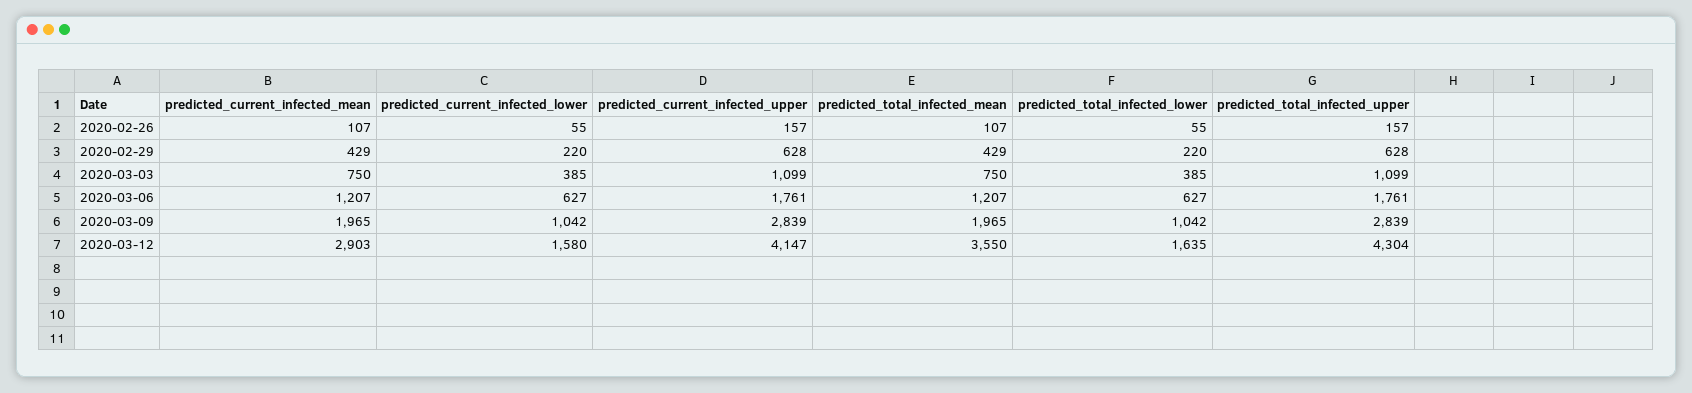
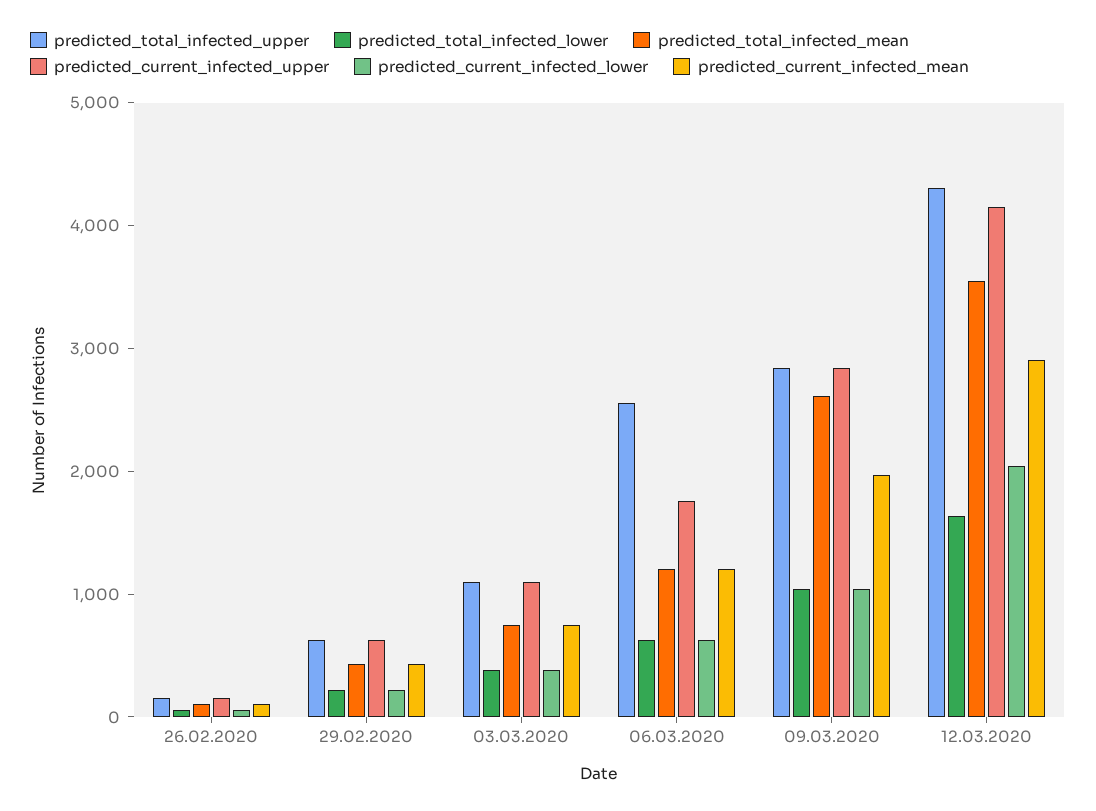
  {
    "predicted_current_infected_mean": {
      "2020-02-26": 107,
      "2020-02-29": 429,
      "2020-03-03": 750,
      "2020-03-06": 1207,
      "2020-03-09": 1965,
      "2020-03-12": 2903
    },
    "predicted_current_infected_lower": {
      "2020-02-26": 55,
      "2020-02-29": 220,
      "2020-03-03": 385,
      "2020-03-06": 627,
      "2020-03-09": 1042,
-     "2020-03-12": 1580
+     "2020-03-12": 2000
    },
    "predicted_current_infected_upper": {
      "2020-02-26": 157,
      "2020-02-29": 628,
      "2020-03-03": 1099,
      "2020-03-06": 1761,
      "2020-03-09": 2839,
      "2020-03-12": 4147
    },
    "predicted_total_infected_mean": {
      "2020-02-26": 107,
      "2020-02-29": 429,
      "2020-03-03": 750,
      "2020-03-06": 1207,
-     "2020-03-09": 1965,
+     "2020-03-09": 2600,
      "2020-03-12": 3550
    },
    "predicted_total_infected_lower": {
      "2020-02-26": 55,
      "2020-02-29": 220,
      "2020-03-03": 385,
      "2020-03-06": 627,
      "2020-03-09": 1042,
      "2020-03-12": 1635
    },
    "predicted_total_infected_upper": {
      "2020-02-26": 157,
      "2020-02-29": 628,
      "2020-03-03": 1099,
-     "2020-03-06": 1761,
+     "2020-03-06": 2600,
      "2020-03-09": 2839,
      "2020-03-12": 4304
    }
  }

